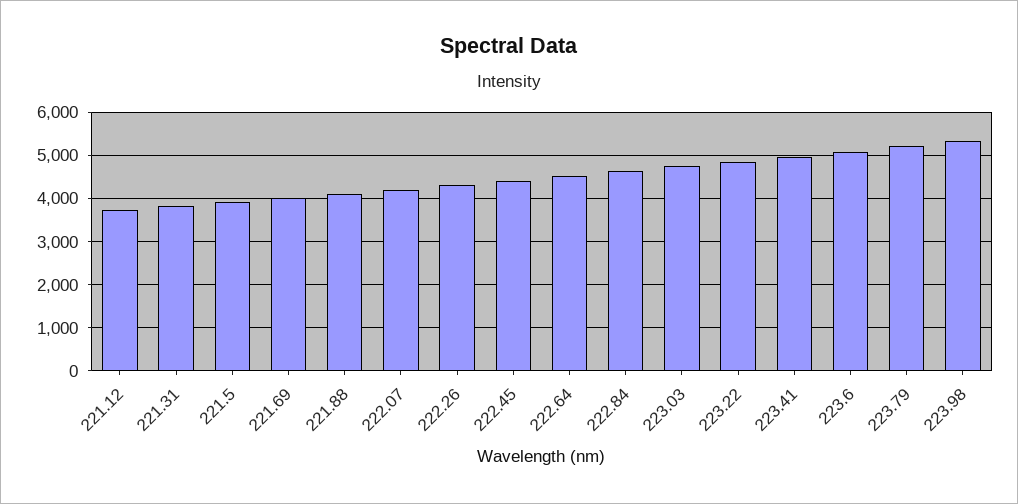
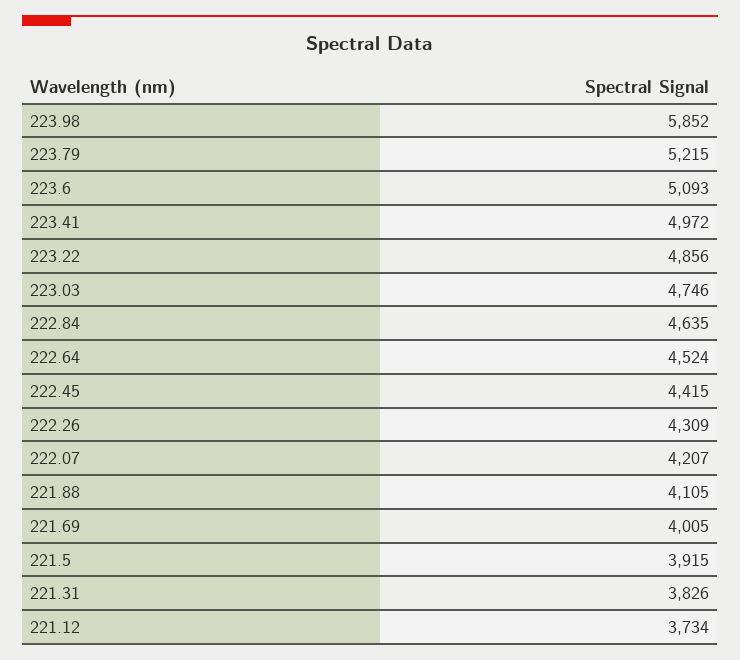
  {
    "221.12": 3734,
    "221.31": 3826,
    "221.5": 3915,
    "221.69": 4005,
    "221.88": 4105,
    "222.07": 4207,
    "222.26": 4309,
    "222.45": 4415,
    "222.64": 4524,
    "222.84": 4635,
    "223.03": 4746,
    "223.22": 4856,
    "223.41": 4972,
    "223.6": 5093,
    "223.79": 5215,
-   "223.98": 5400
+   "223.98": 5852
  }

